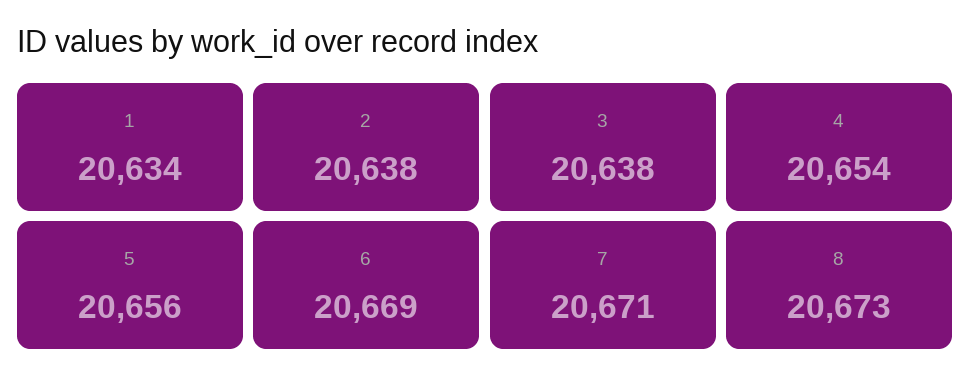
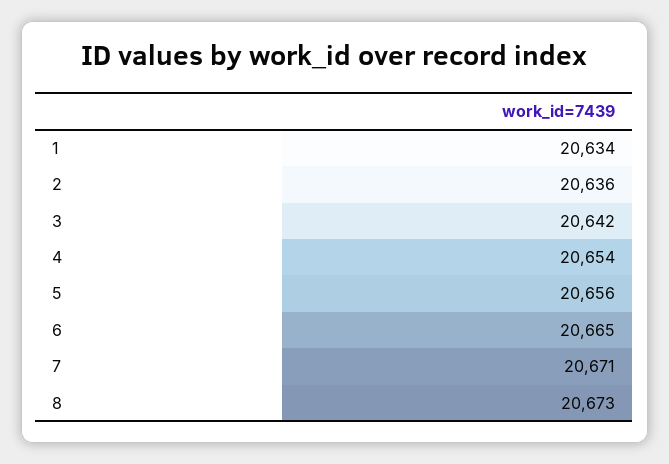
  {
    "1": 20634,
-   "2": 20638,
+   "2": 20636,
-   "3": 20638,
+   "3": 20642,
    "4": 20654,
    "5": 20656,
-   "6": 20669,
+   "6": 20665,
    "7": 20671,
    "8": 20673
  }

